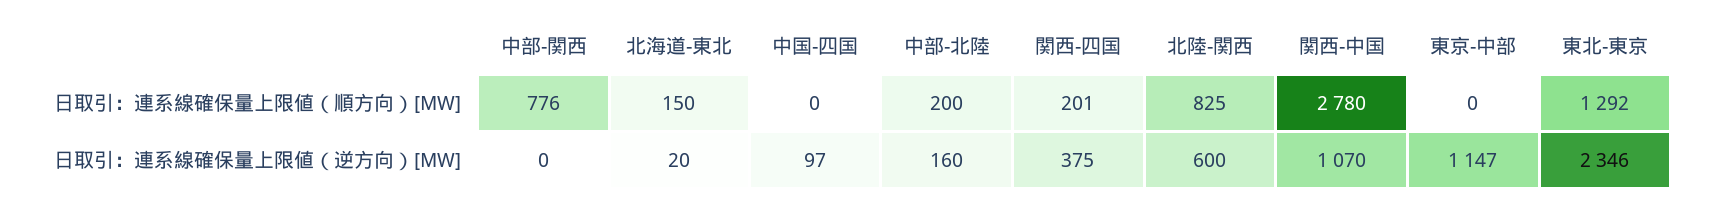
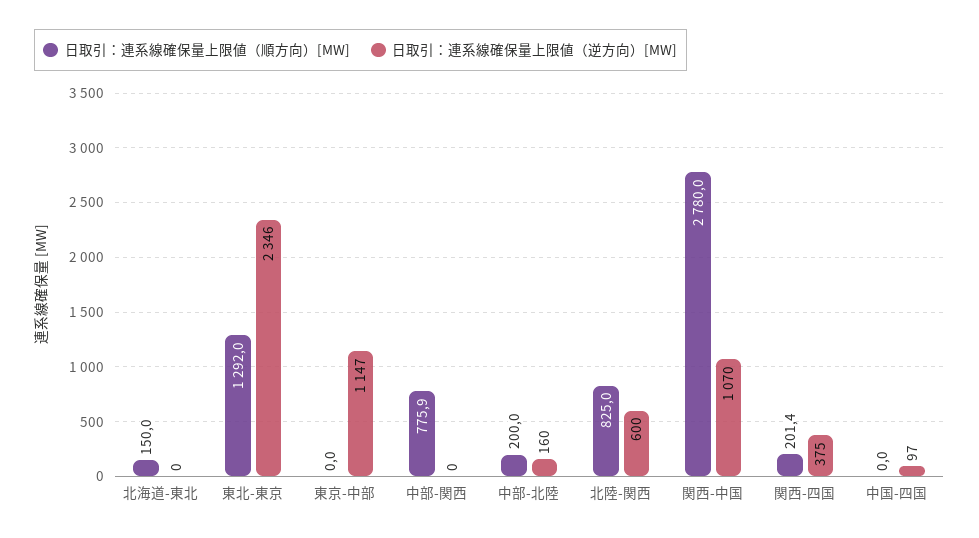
  {
    "日取引：連系線確保量上限値（順方向）[MW]": {
      "中部-関西": 775.9,
      "北海道-東北": 150,
      "中国-四国": 0,
      "中部-北陸": 200,
      "関西-四国": 201.4,
      "北陸-関西": 825,
      "関西-中国": 2780,
      "東京-中部": 0,
      "東北-東京": 1292
    },
    "日取引：連系線確保量上限値（逆方向）[MW]": {
      "中部-関西": 0,
-     "北海道-東北": 20,
+     "北海道-東北": 0,
      "中国-四国": 97,
      "中部-北陸": 160,
      "関西-四国": 375,
      "北陸-関西": 600,
      "関西-中国": 1070,
      "東京-中部": 1147,
      "東北-東京": 2346
    }
  }

